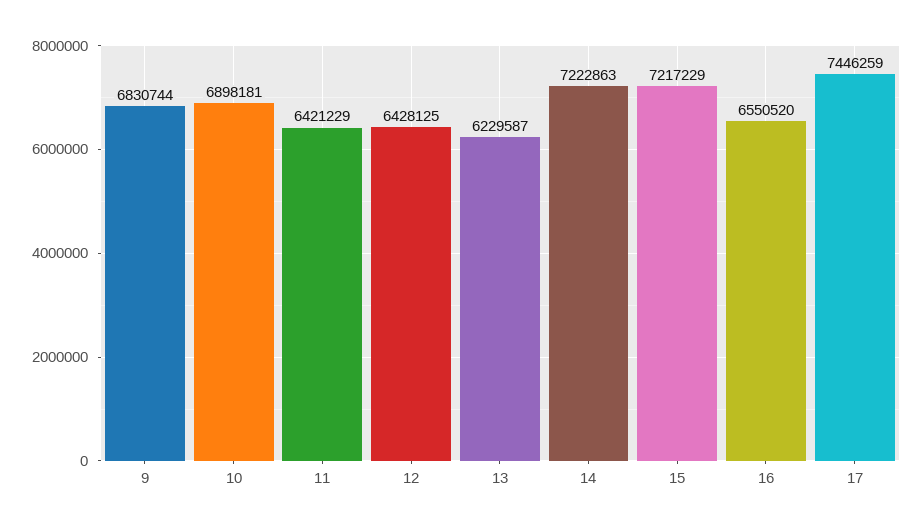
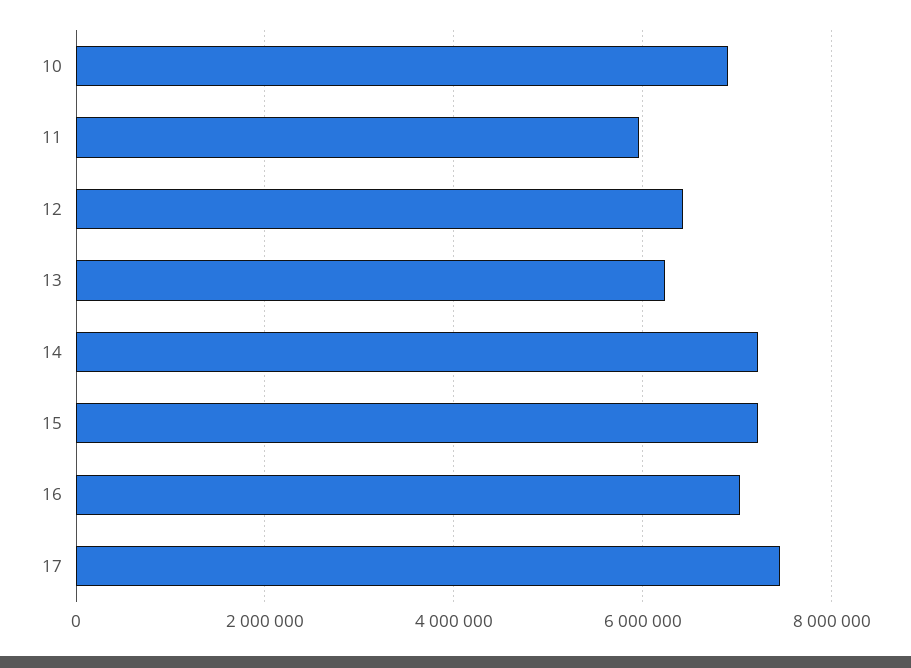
  {
-   "9": 6830744,
    "10": 6898181,
-   "11": 6421229,
+   "11": 6000000,
    "12": 6428125,
    "13": 6229587,
    "14": 7222863,
    "15": 7217229,
-   "16": 6550520,
+   "16": 7000000,
    "17": 7446259
  }

